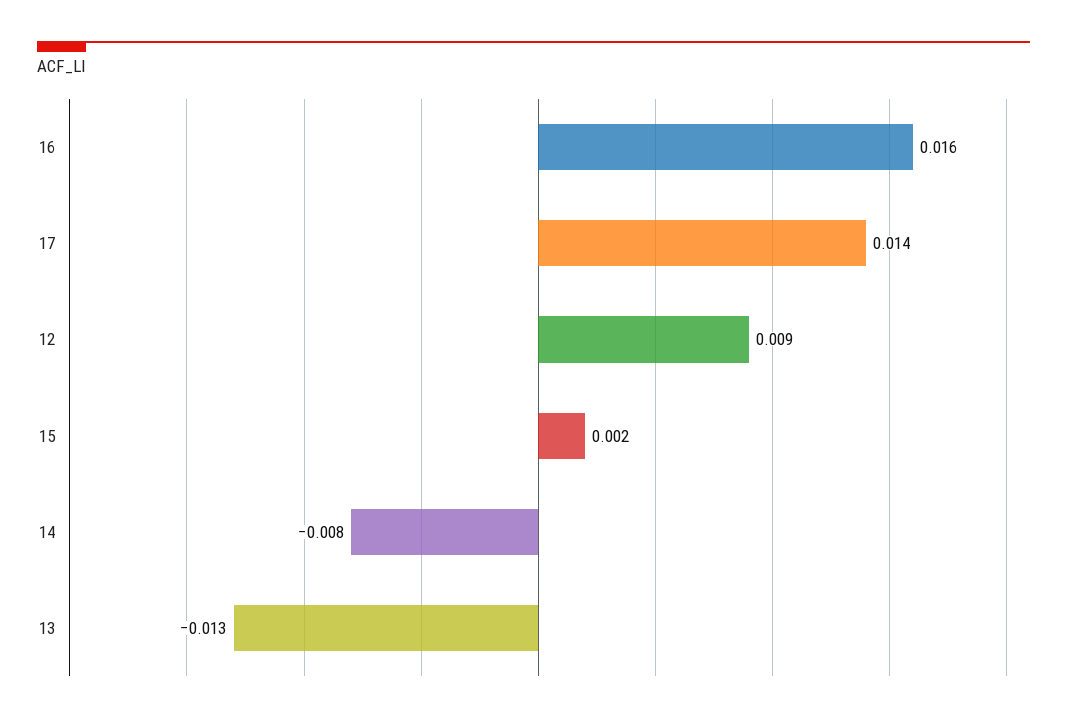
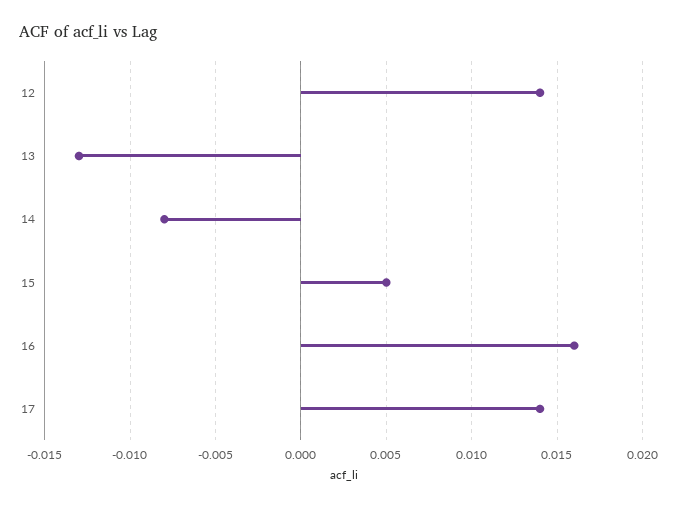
  {
    "16": 0.016,
    "17": 0.014,
-   "12": 0.009,
+   "12": 0.014,
-   "15": 0.002,
+   "15": 0.005,
    "14": -0.008,
    "13": -0.013
  }

